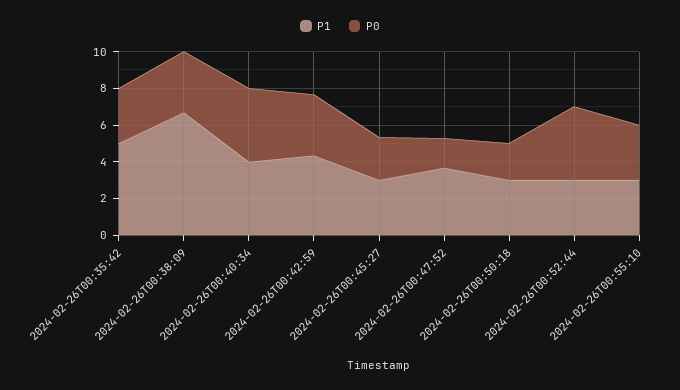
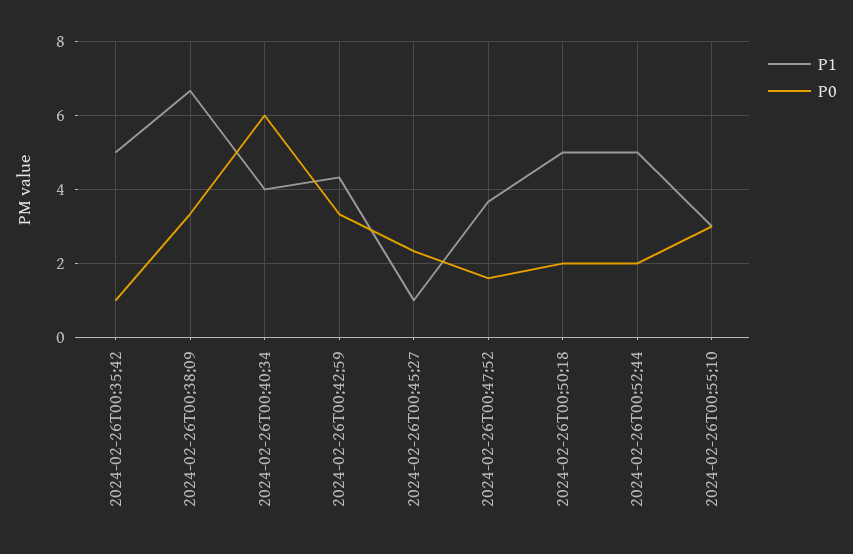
  {
    "P1": {
      "2024-02-26T00:35:42": 5,
      "2024-02-26T00:38:09": 6.6,
      "2024-02-26T00:40:34": 4,
      "2024-02-26T00:42:59": 4.4,
-     "2024-02-26T00:45:27": 3,
+     "2024-02-26T00:45:27": 1,
      "2024-02-26T00:47:52": 3.6,
-     "2024-02-26T00:50:18": 3,
+     "2024-02-26T00:50:18": 5,
-     "2024-02-26T00:52:44": 3,
+     "2024-02-26T00:52:44": 5,
      "2024-02-26T00:55:10": 3
    },
    "P0": {
-     "2024-02-26T00:35:42": 3,
+     "2024-02-26T00:35:42": 1,
      "2024-02-26T00:38:09": 3.4,
-     "2024-02-26T00:40:34": 4,
+     "2024-02-26T00:40:34": 6,
      "2024-02-26T00:42:59": 3.4,
      "2024-02-26T00:45:27": 2.4,
      "2024-02-26T00:47:52": 1.6,
      "2024-02-26T00:50:18": 2,
-     "2024-02-26T00:52:44": 4,
+     "2024-02-26T00:52:44": 2,
      "2024-02-26T00:55:10": 3
    }
  }

